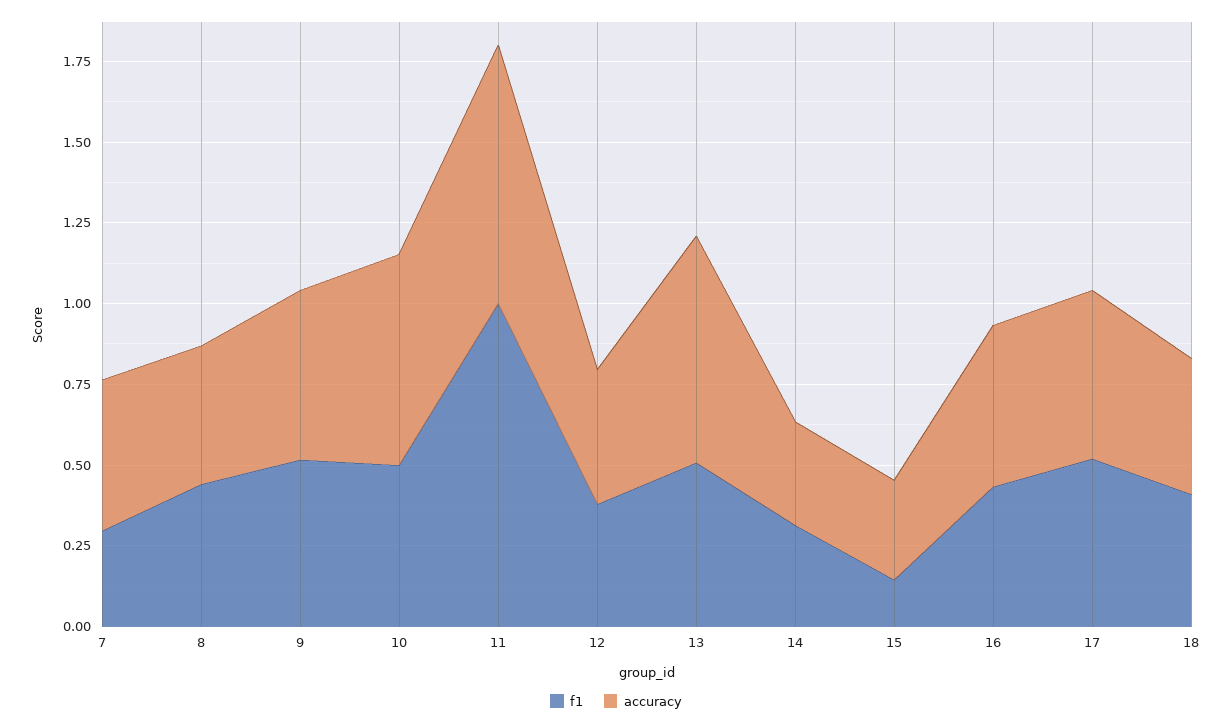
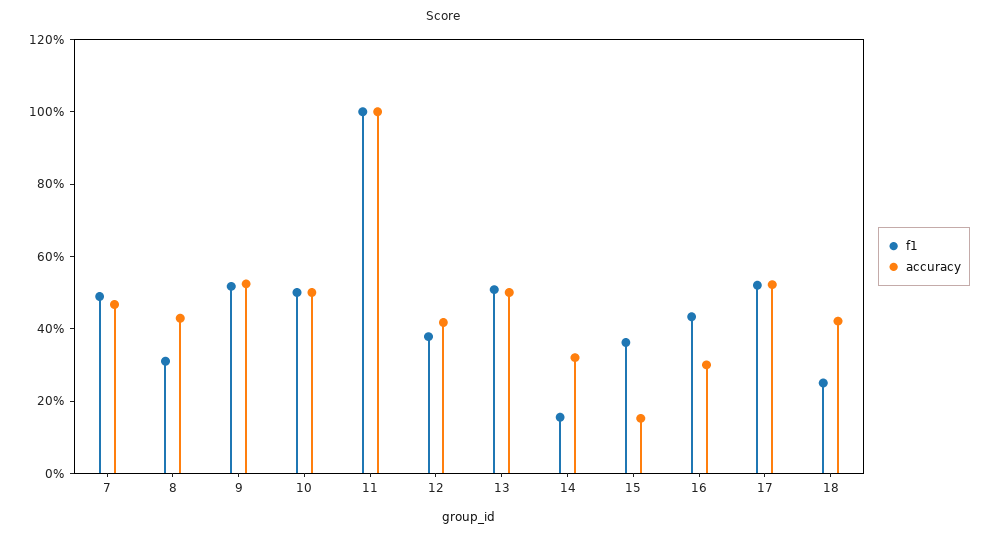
  {
    "f1": {
-     "7": 0.3,
+     "7": 0.5,
-     "8": 0.45,
+     "8": 0.3,
      "9": 0.5,
      "10": 0.5,
      "11": 1,
      "12": 0.4,
      "13": 0.5,
-     "14": 0.3,
+     "14": 0.15,
-     "15": 0.15,
+     "15": 0.35,
      "16": 0.45,
      "17": 0.5,
-     "18": 0.4
+     "18": 0.25
    },
    "accuracy": {
      "7": 0.45,
      "8": 0.45,
      "9": 0.5,
-     "10": 0.65,
+     "10": 0.5,
-     "11": 0.8,
+     "11": 1,
      "12": 0.4,
-     "13": 0.7,
+     "13": 0.5,
      "14": 0.3,
-     "15": 0.3,
+     "15": 0.15,
-     "16": 0.5,
+     "16": 0.3,
      "17": 0.5,
      "18": 0.4
    }
  }

